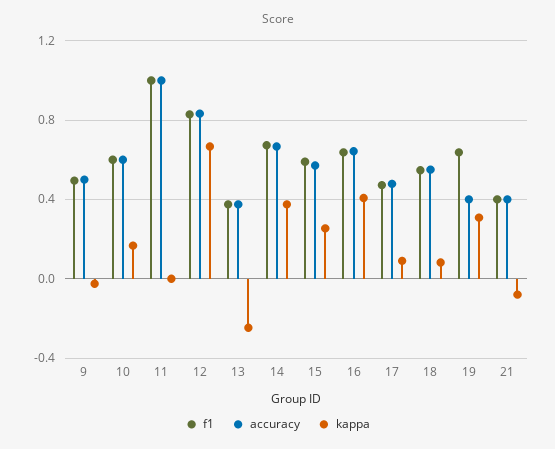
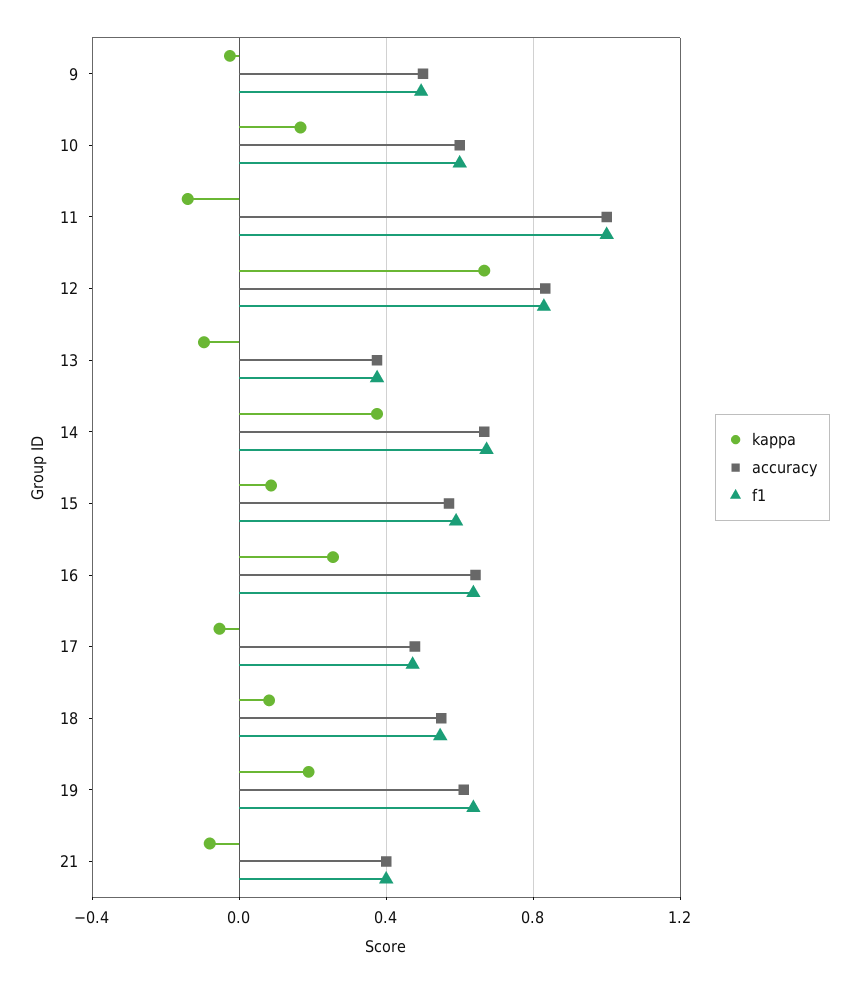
  {
    "f1": {
      "9": 0.5,
      "10": 0.6,
      "11": 1,
      "12": 0.85,
      "13": 0.4,
      "14": 0.65,
      "15": 0.6,
      "16": 0.65,
      "17": 0.45,
      "18": 0.55,
      "19": 0.65,
      "21": 0.4
    },
    "accuracy": {
      "9": 0.5,
      "10": 0.6,
      "11": 1,
      "12": 0.85,
      "13": 0.4,
      "14": 0.65,
      "15": 0.55,
      "16": 0.65,
      "17": 0.5,
      "18": 0.55,
-     "19": 0.4,
+     "19": 0.6,
      "21": 0.4
    },
    "kappa": {
      "9": -0.05,
      "10": 0.15,
-     "11": 0,
+     "11": -0.15,
      "12": 0.65,
-     "13": -0.25,
+     "13": -0.1,
      "14": 0.4,
-     "15": 0.25,
+     "15": 0.1,
-     "16": 0.4,
+     "16": 0.25,
-     "17": 0.1,
+     "17": -0.05,
      "18": 0.1,
-     "19": 0.3,
+     "19": 0.2,
      "21": -0.1
    }
  }

